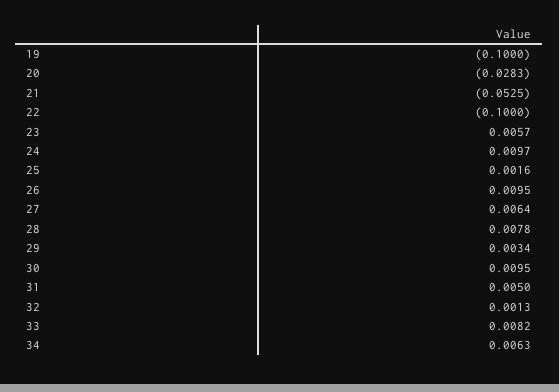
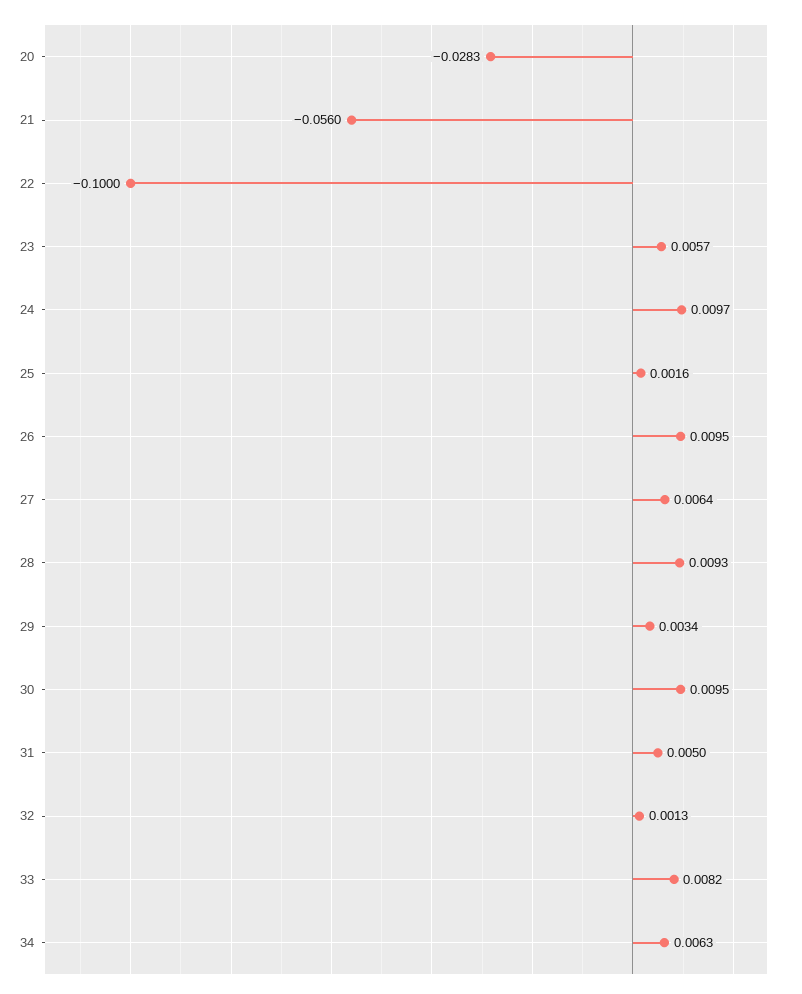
  {
-   "19": -0.1,
    "20": -0.0283,
-   "21": -0.0525,
+   "21": -0.056,
    "22": -0.1,
    "23": 0.0057,
    "24": 0.0097,
    "25": 0.0016,
    "26": 0.0095,
    "27": 0.0064,
-   "28": 0.0078,
+   "28": 0.0093,
    "29": 0.0034,
    "30": 0.0095,
    "31": 0.005,
    "32": 0.0013,
    "33": 0.0082,
    "34": 0.0063
  }

